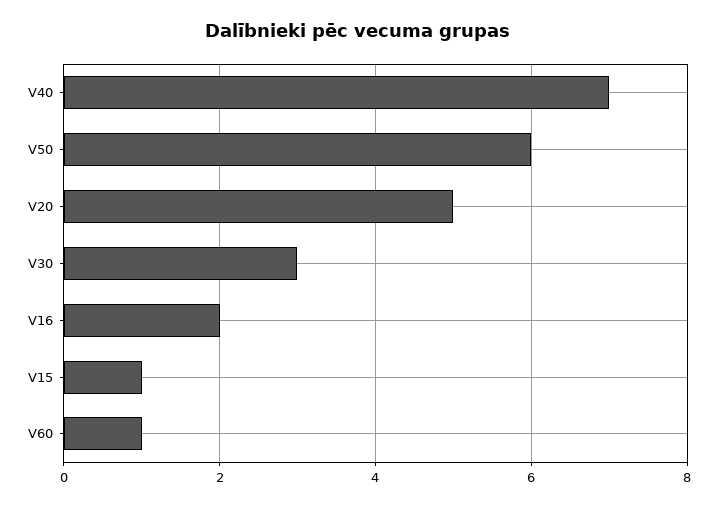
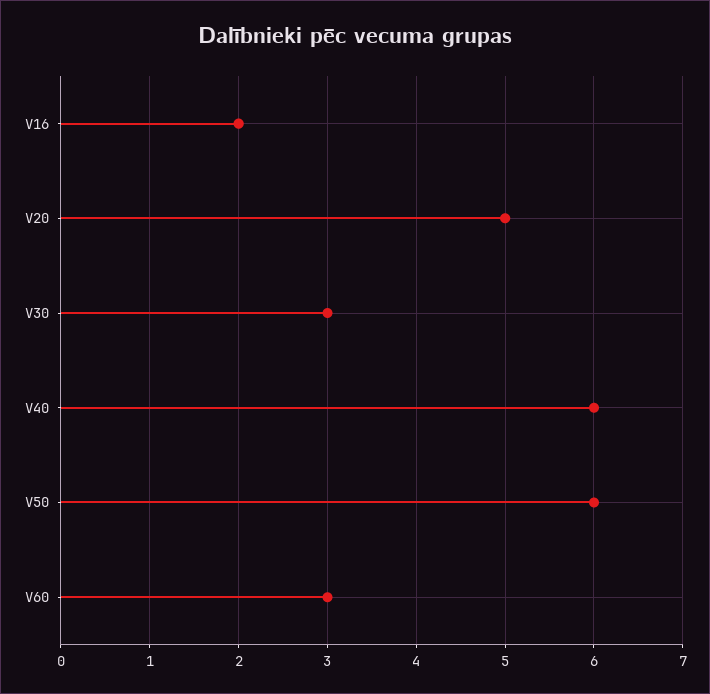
  {
-   "V40": 7,
+   "V40": 6,
    "V50": 6,
    "V20": 5,
    "V30": 3,
    "V16": 2,
-   "V15": 1,
-   "V60": 1
+   "V60": 3
  }

